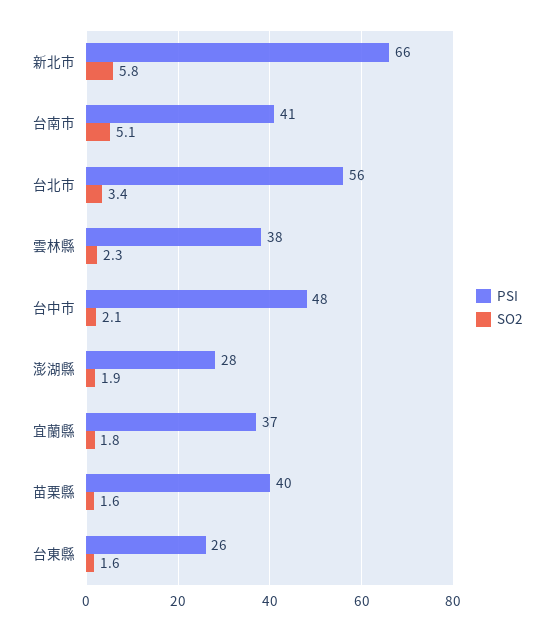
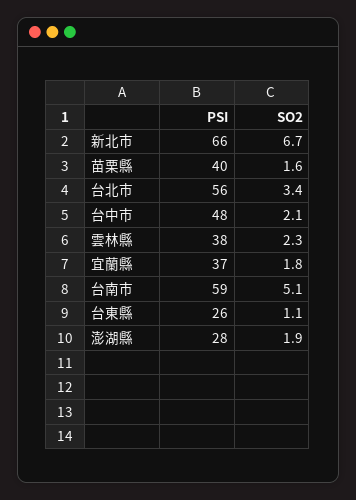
  {
    "PSI": {
      "新北市": 66,
-     "台南市": 41,
+     "台南市": 59,
      "台北市": 56,
      "雲林縣": 38,
      "台中市": 48,
      "澎湖縣": 28,
      "宜蘭縣": 37,
      "苗栗縣": 40,
      "台東縣": 26
    },
    "SO2": {
-     "新北市": 5.8,
+     "新北市": 6.7,
      "台南市": 5.1,
      "台北市": 3.4,
      "雲林縣": 2.3,
      "台中市": 2.1,
      "澎湖縣": 1.9,
      "宜蘭縣": 1.8,
      "苗栗縣": 1.6,
-     "台東縣": 1.6
+     "台東縣": 1.1
    }
  }

